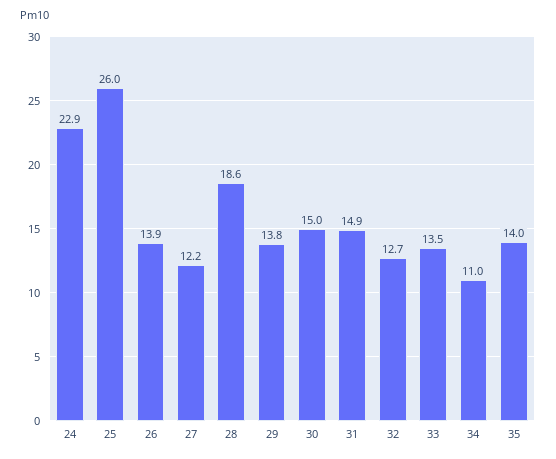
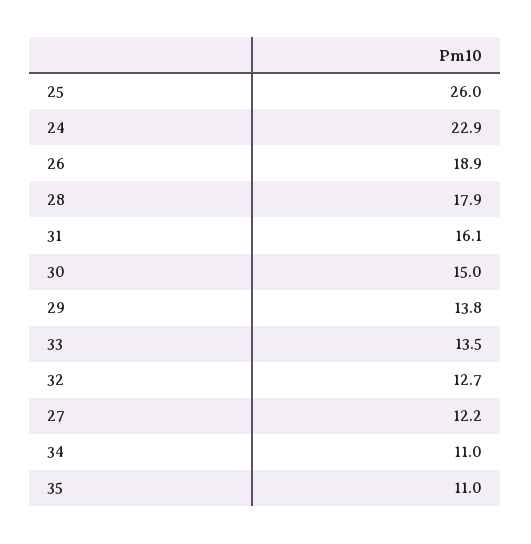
  {
    "24": 22.9,
    "25": 26,
-   "26": 13.9,
+   "26": 18.9,
    "27": 12.2,
-   "28": 18.6,
+   "28": 17.9,
    "29": 13.8,
    "30": 15,
-   "31": 14.9,
+   "31": 16.1,
    "32": 12.7,
    "33": 13.5,
    "34": 11,
-   "35": 14
+   "35": 11
  }

